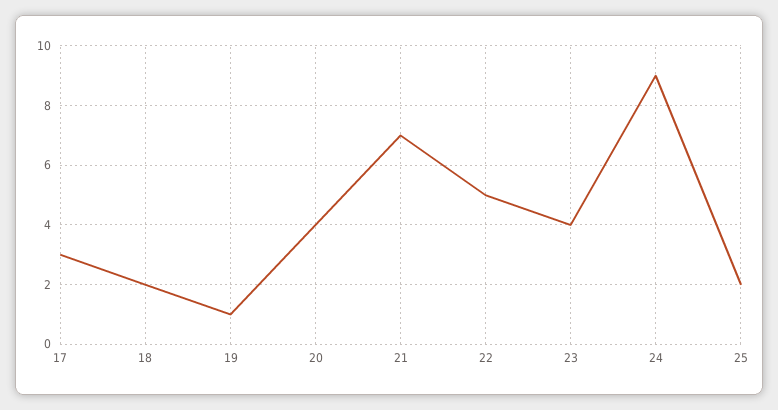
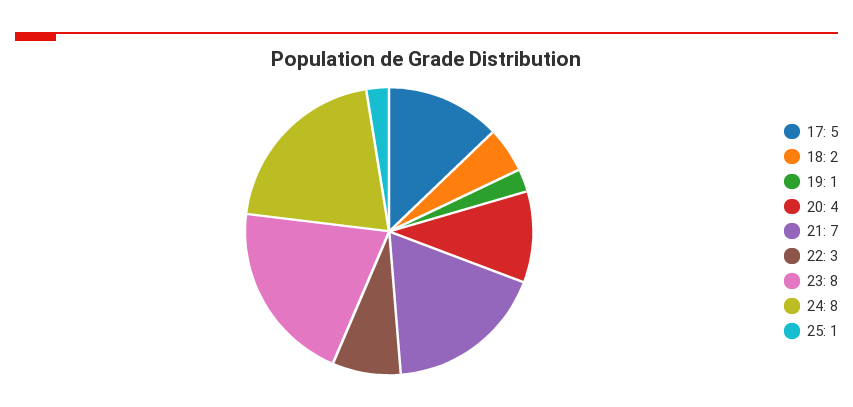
  {
-   "17": 3,
+   "17": 5,
    "18": 2,
    "19": 1,
    "20": 4,
    "21": 7,
-   "22": 5,
+   "22": 3,
-   "23": 4,
+   "23": 8,
-   "24": 9,
+   "24": 8,
-   "25": 2
+   "25": 1
  }

